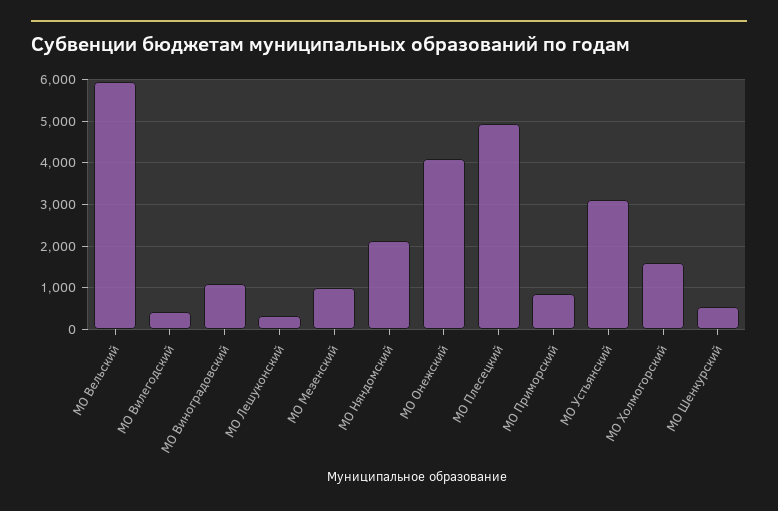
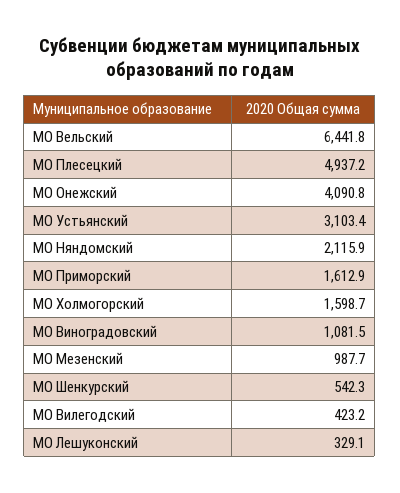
  {
-   "МО Вельский": 6000,
+   "МО Вельский": 6441.8,
    "МО Вилегодский": 423.2,
    "МО Виноградовский": 1081.5,
    "МО Лешуконский": 329.1,
    "МО Мезенский": 987.7,
    "МО Няндомский": 2115.9,
    "МО Онежский": 4090.8,
    "МО Плесецкий": 4937.2,
-   "МО Приморский": 800,
+   "МО Приморский": 1612.9,
    "МО Устьянский": 3103.4,
    "МО Холмогорский": 1598.7,
    "МО Шенкурский": 542.3
  }

